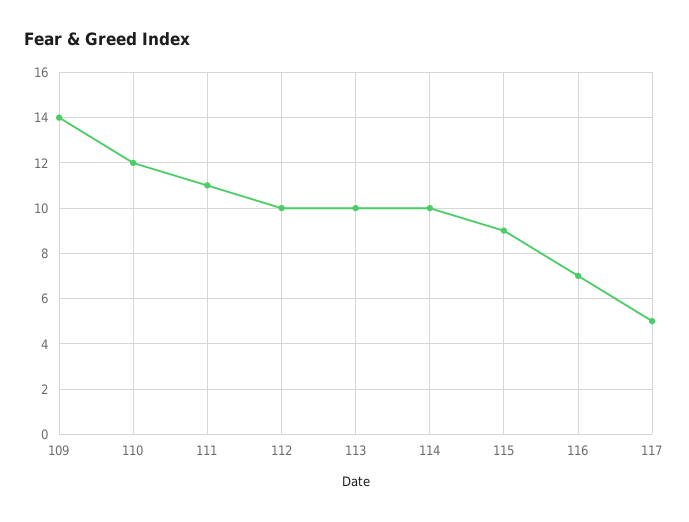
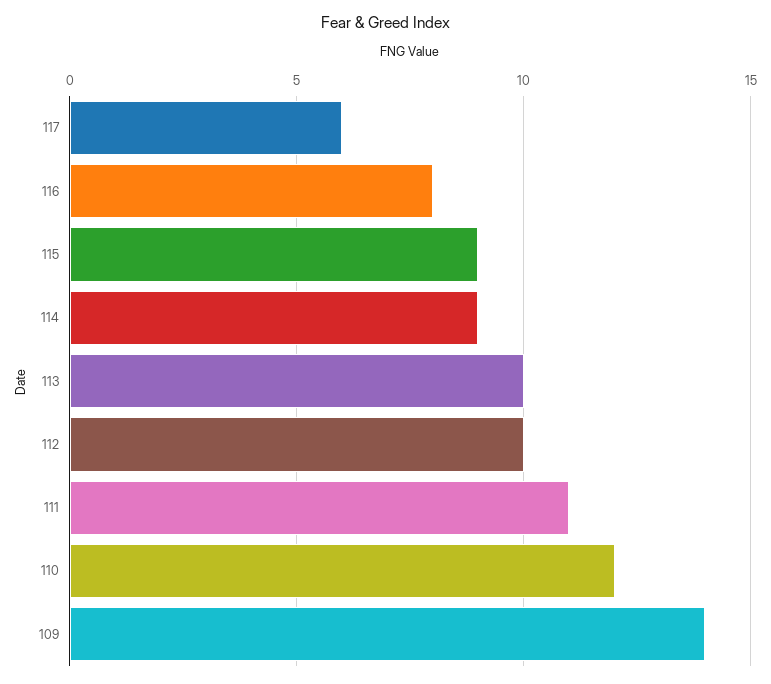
  {
    "109": 14,
    "110": 12,
    "111": 11,
    "112": 10,
    "113": 10,
-   "114": 10,
+   "114": 9,
    "115": 9,
-   "116": 7,
+   "116": 8,
-   "117": 5
+   "117": 6
  }

